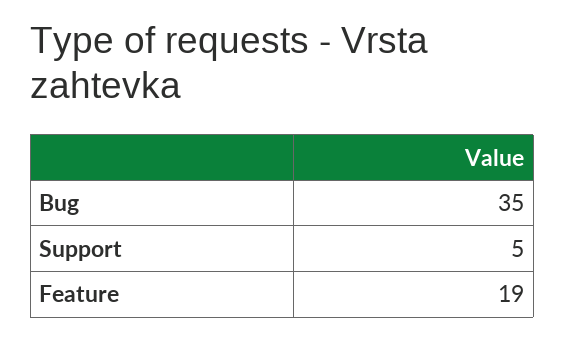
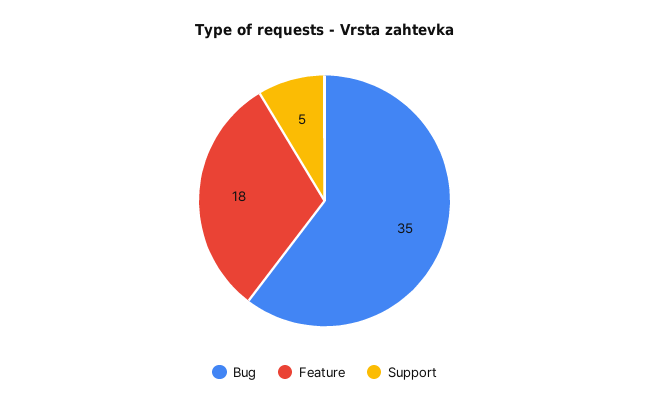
  {
    "Bug": 35,
    "Support": 5,
-   "Feature": 19
+   "Feature": 18
  }

